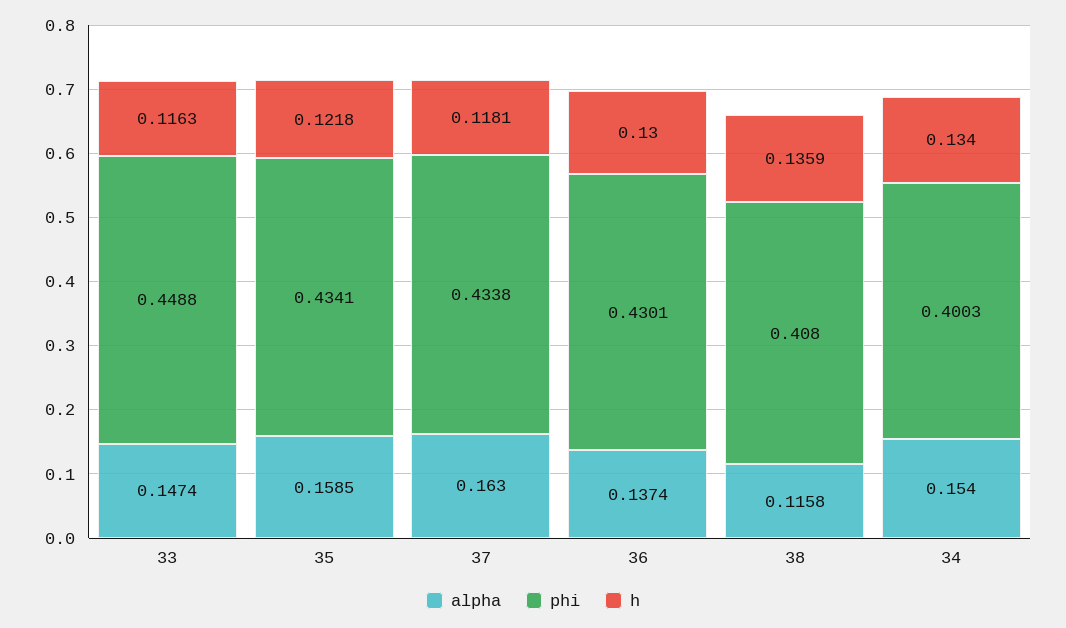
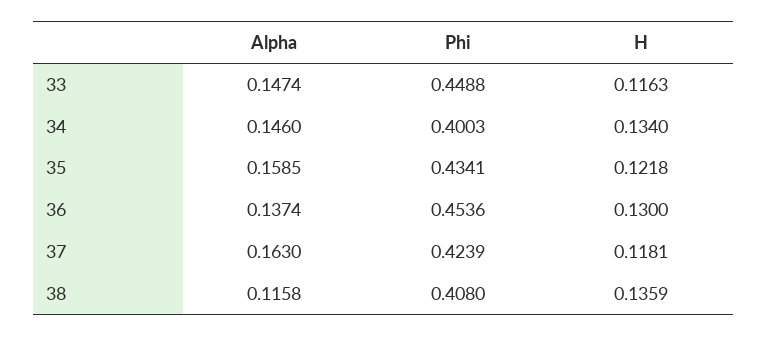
  {
    "alpha": {
      "33": 0.1474,
      "35": 0.1585,
      "37": 0.163,
      "36": 0.1374,
      "38": 0.1158,
-     "34": 0.154
+     "34": 0.146
    },
    "phi": {
      "33": 0.4488,
      "35": 0.4341,
-     "37": 0.4338,
+     "37": 0.4239,
-     "36": 0.4301,
+     "36": 0.4536,
      "38": 0.408,
      "34": 0.4003
    },
    "h": {
      "33": 0.1163,
      "35": 0.1218,
      "37": 0.1181,
      "36": 0.13,
      "38": 0.1359,
      "34": 0.134
    }
  }

